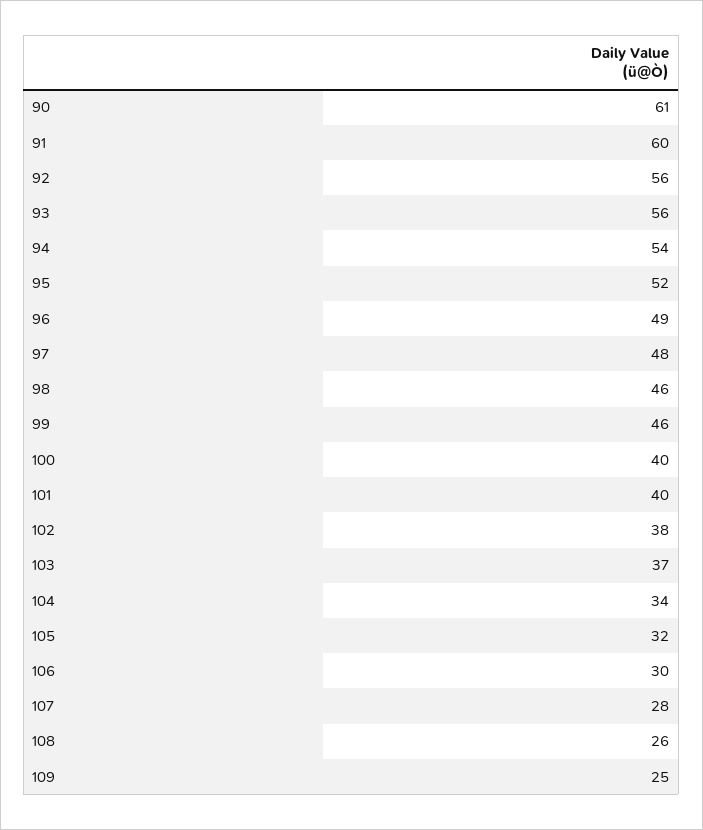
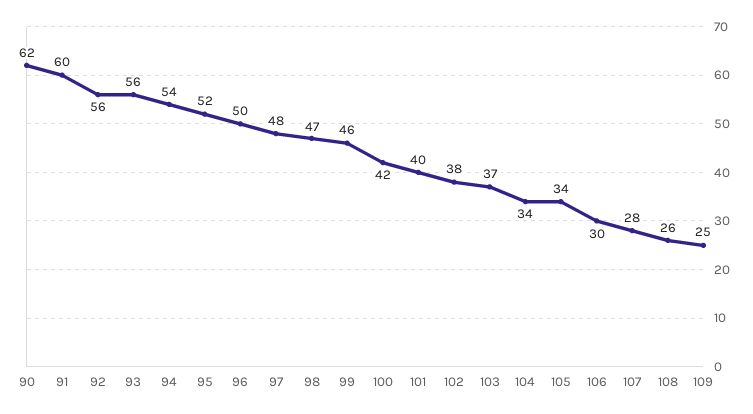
  {
-   "90": 61,
+   "90": 62,
    "91": 60,
    "92": 56,
    "93": 56,
    "94": 54,
    "95": 52,
-   "96": 49,
+   "96": 50,
    "97": 48,
-   "98": 46,
+   "98": 47,
    "99": 46,
-   "100": 40,
+   "100": 42,
    "101": 40,
    "102": 38,
    "103": 37,
    "104": 34,
-   "105": 32,
+   "105": 34,
    "106": 30,
    "107": 28,
    "108": 26,
    "109": 25
  }

